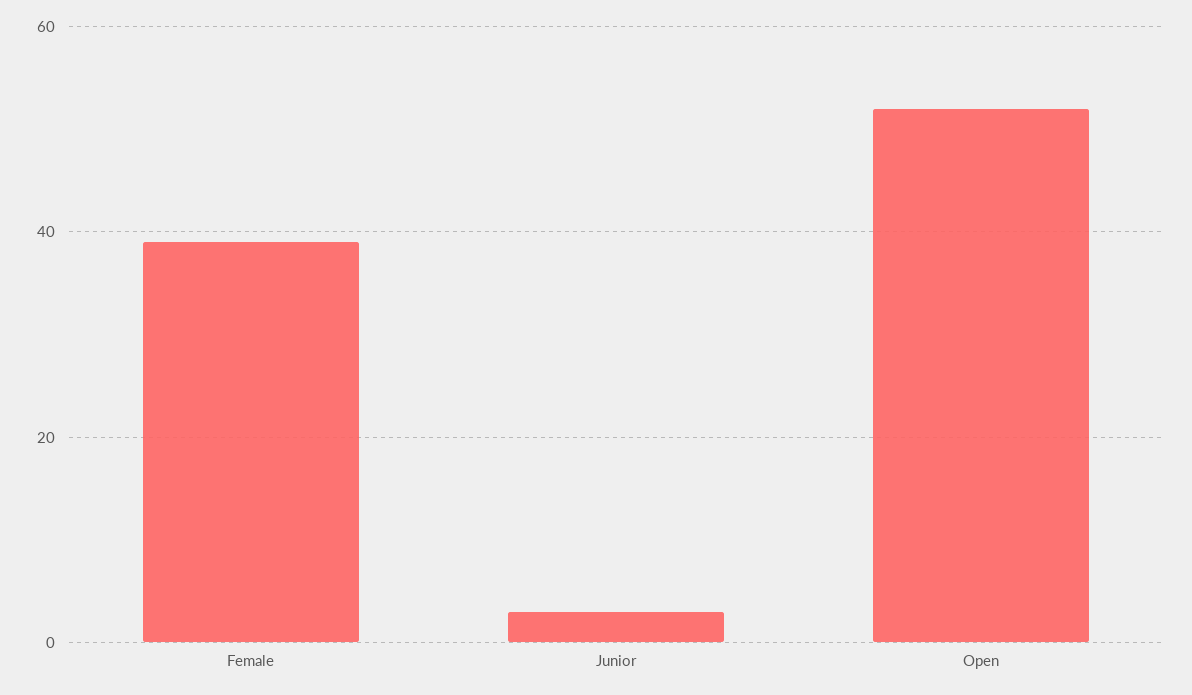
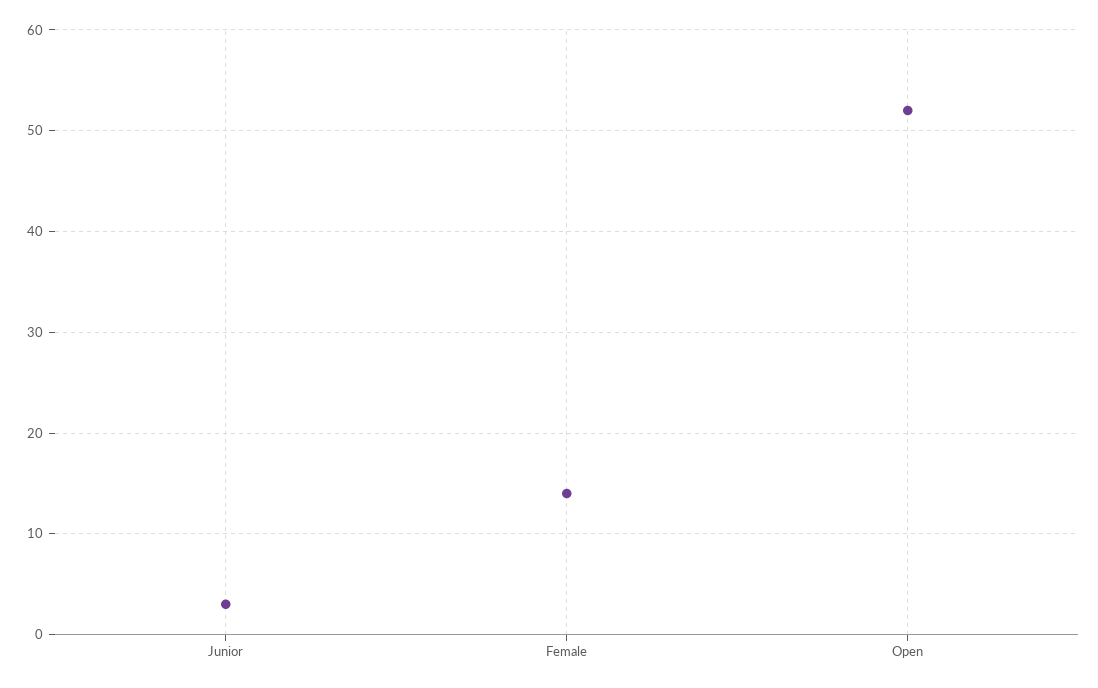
  {
-   "Female": 40,
+   "Female": 14,
    "Junior": 3,
    "Open": 52
  }

